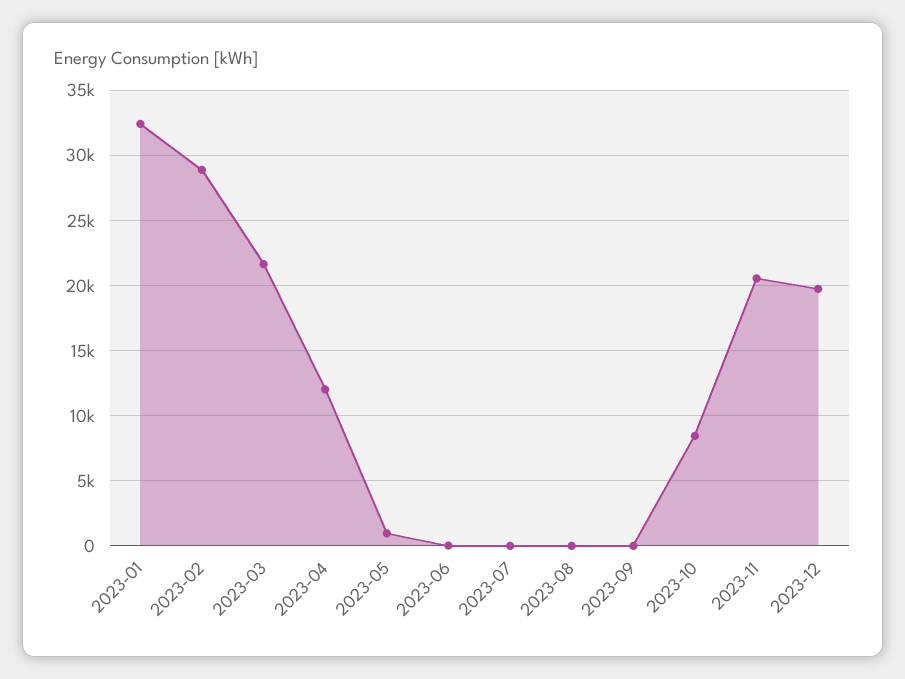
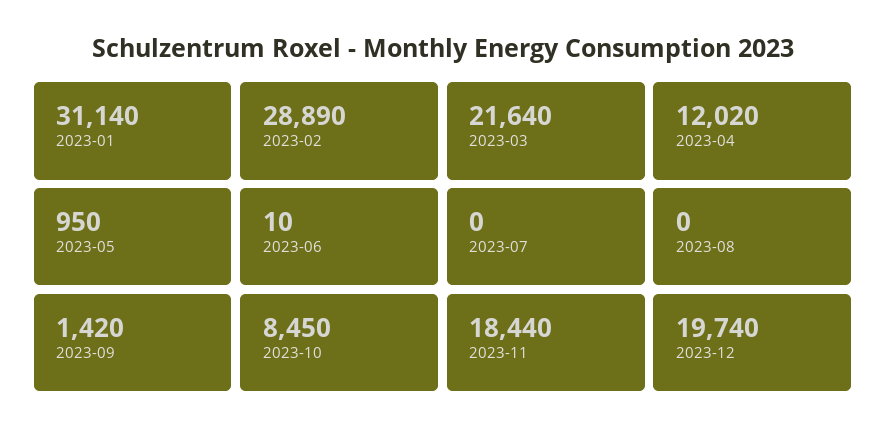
  {
-   "2023-01": 32500,
+   "2023-01": 31140,
    "2023-02": 28890,
    "2023-03": 21640,
    "2023-04": 12020,
    "2023-05": 950,
    "2023-06": 10,
    "2023-07": 0,
    "2023-08": 0,
-   "2023-09": 0,
+   "2023-09": 1420,
    "2023-10": 8450,
-   "2023-11": 20500,
+   "2023-11": 18440,
    "2023-12": 19740
  }

